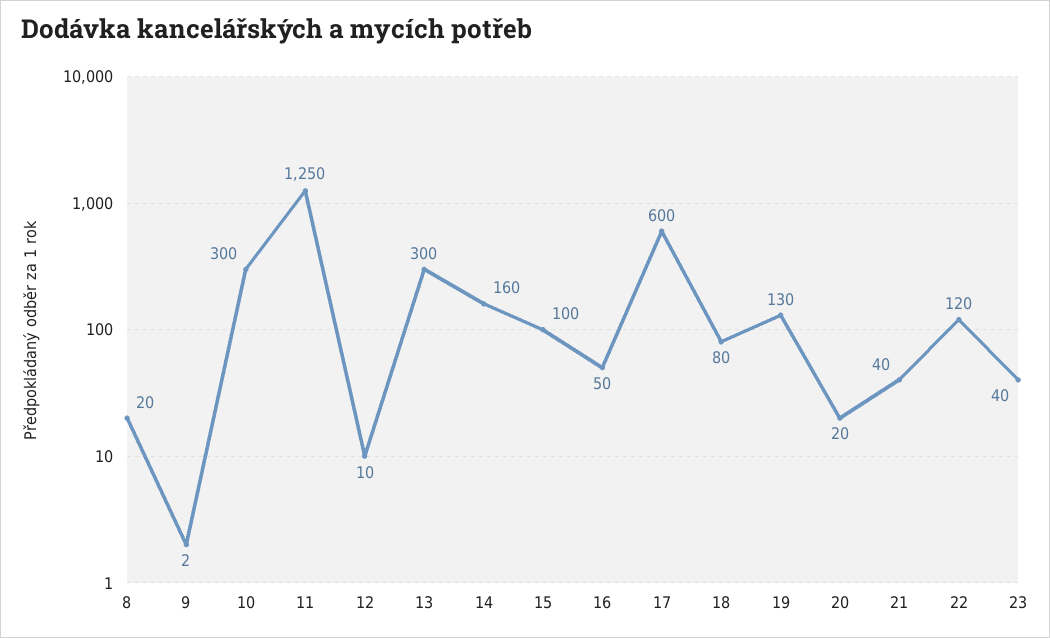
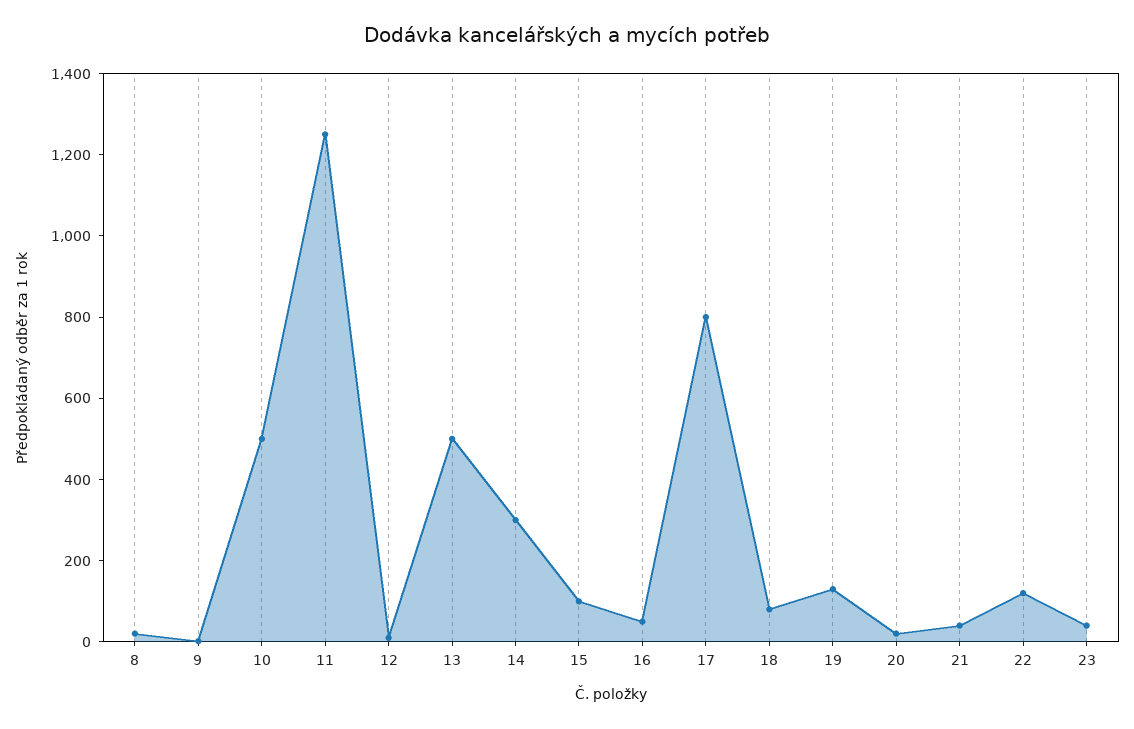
  {
    "8": 20,
    "9": 2,
-   "10": 300,
+   "10": 500,
    "11": 1250,
    "12": 10,
-   "13": 300,
+   "13": 500,
-   "14": 160,
+   "14": 300,
    "15": 100,
    "16": 50,
-   "17": 600,
+   "17": 800,
    "18": 80,
    "19": 130,
    "20": 20,
    "21": 40,
    "22": 120,
    "23": 40
  }

